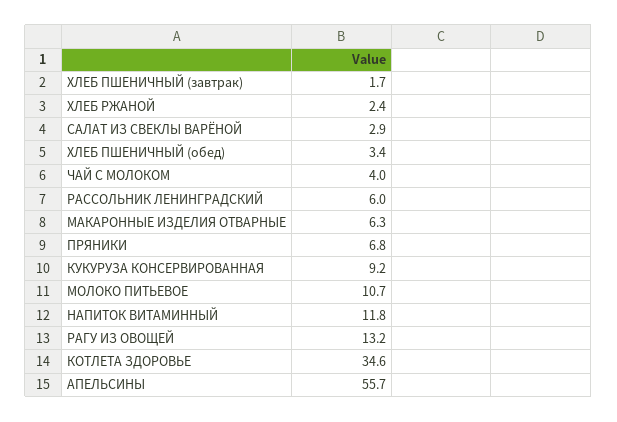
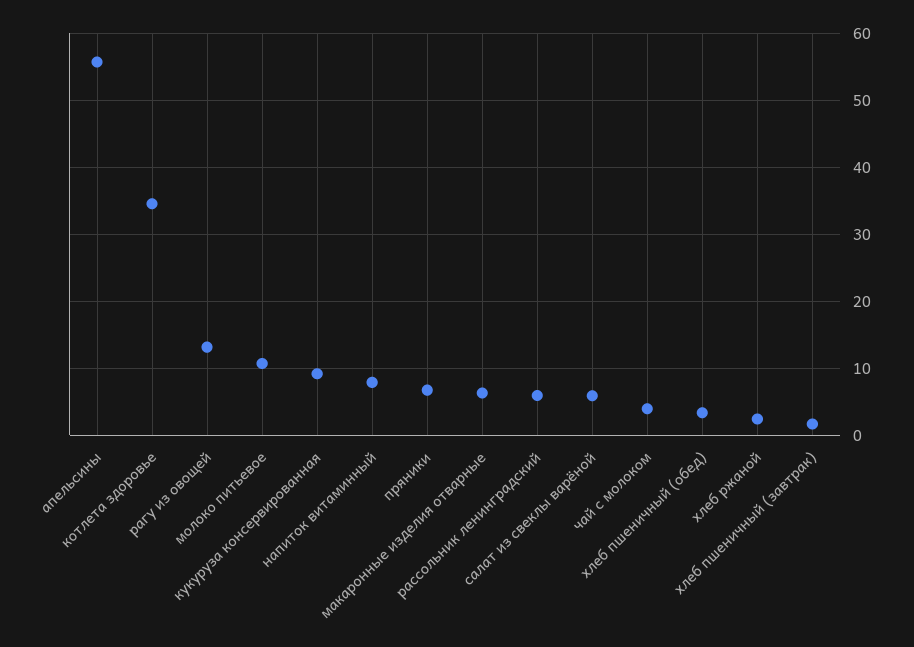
  {
    "ХЛЕБ ПШЕНИЧНЫЙ (завтрак)": 1.7,
    "ХЛЕБ РЖАНОЙ": 2.4,
-   "САЛАТ ИЗ СВЕКЛЫ ВАРЁНОЙ": 2.9,
+   "САЛАТ ИЗ СВЕКЛЫ ВАРЁНОЙ": 6,
    "ХЛЕБ ПШЕНИЧНЫЙ (обед)": 3.4,
    "ЧАЙ С МОЛОКОМ": 4,
    "РАССОЛЬНИК ЛЕНИНГРАДСКИЙ": 6,
    "МАКАРОННЫЕ ИЗДЕЛИЯ ОТВАРНЫЕ": 6.3,
    "ПРЯНИКИ": 6.8,
    "КУКУРУЗА КОНСЕРВИРОВАННАЯ": 9.2,
    "МОЛОКО ПИТЬЕВОЕ": 10.7,
-   "НАПИТОК ВИТАМИННЫЙ": 11.8,
+   "НАПИТОК ВИТАМИННЫЙ": 8,
    "РАГУ ИЗ ОВОЩЕЙ": 13.2,
    "КОТЛЕТА ЗДОРОВЬЕ": 34.6,
    "АПЕЛЬСИНЫ": 55.7
  }

